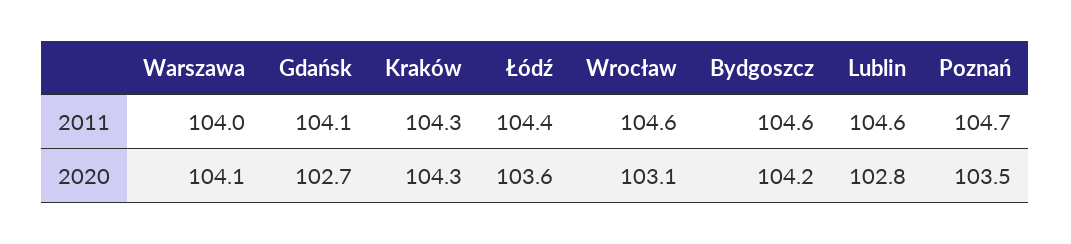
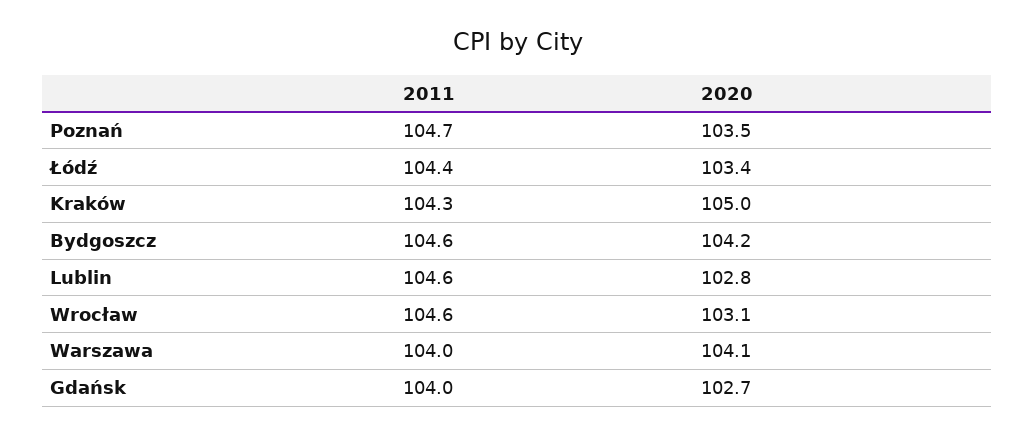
  {
    "Warszawa": {
      "2011": 104,
      "2020": 104.1
    },
    "Gdańsk": {
-     "2011": 104.1,
+     "2011": 104,
      "2020": 102.7
    },
    "Kraków": {
      "2011": 104.3,
-     "2020": 104.3
+     "2020": 105
    },
    "Łódź": {
      "2011": 104.4,
-     "2020": 103.6
+     "2020": 103.4
    },
    "Wrocław": {
      "2011": 104.6,
      "2020": 103.1
    },
    "Bydgoszcz": {
      "2011": 104.6,
      "2020": 104.2
    },
    "Lublin": {
      "2011": 104.6,
      "2020": 102.8
    },
    "Poznań": {
      "2011": 104.7,
      "2020": 103.5
    }
  }

